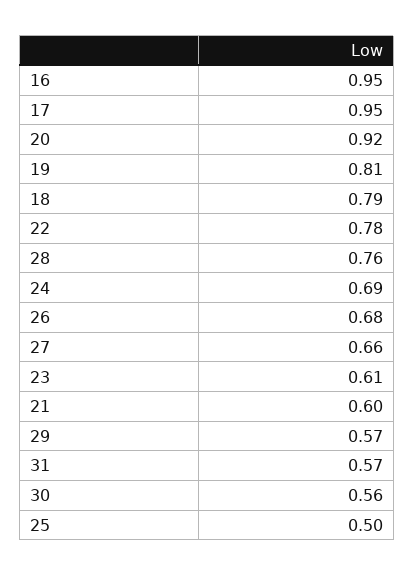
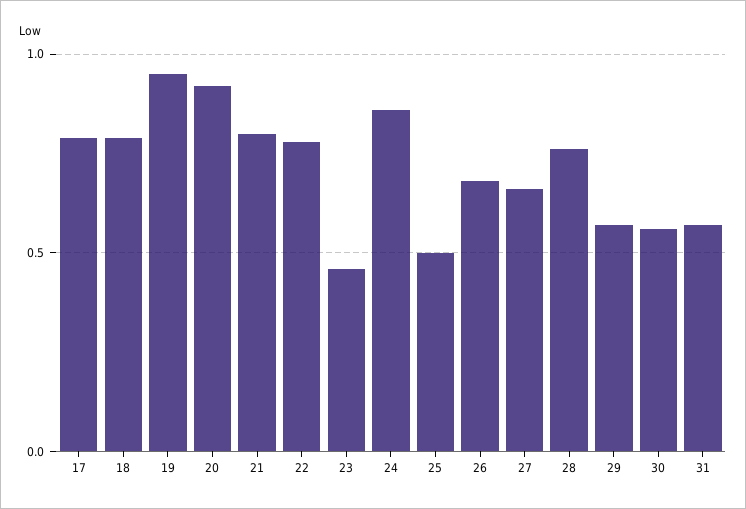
  {
-   "16": 0.95,
-   "17": 0.95,
+   "17": 0.8,
    "20": 0.92,
-   "19": 0.81,
+   "19": 0.95,
    "18": 0.79,
    "22": 0.78,
    "28": 0.76,
-   "24": 0.69,
+   "24": 0.85,
    "26": 0.68,
    "27": 0.66,
-   "23": 0.61,
+   "23": 0.45,
-   "21": 0.6,
+   "21": 0.8,
    "29": 0.57,
    "31": 0.57,
    "30": 0.56,
    "25": 0.5
  }

